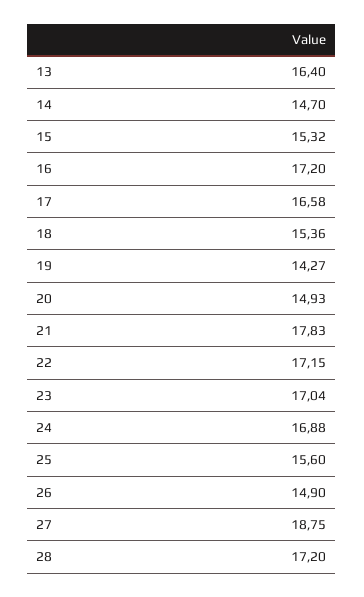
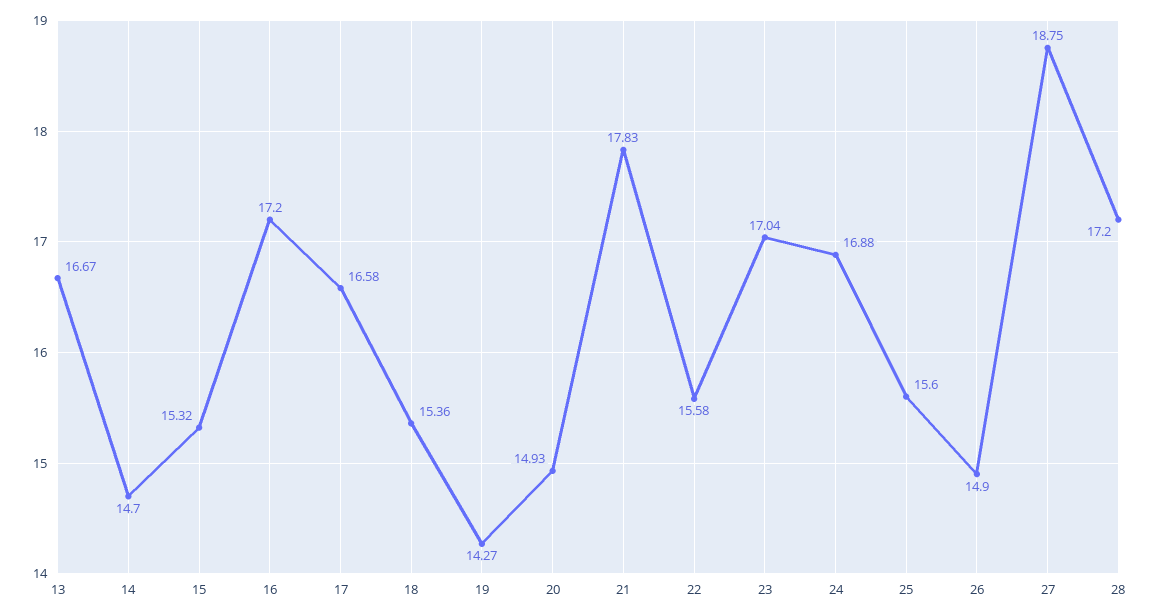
  {
-   "13": 16.4,
+   "13": 16.67,
    "14": 14.7,
    "15": 15.32,
    "16": 17.2,
    "17": 16.58,
    "18": 15.36,
    "19": 14.27,
    "20": 14.93,
    "21": 17.83,
-   "22": 17.15,
+   "22": 15.58,
    "23": 17.04,
    "24": 16.88,
    "25": 15.6,
    "26": 14.9,
    "27": 18.75,
    "28": 17.2
  }

